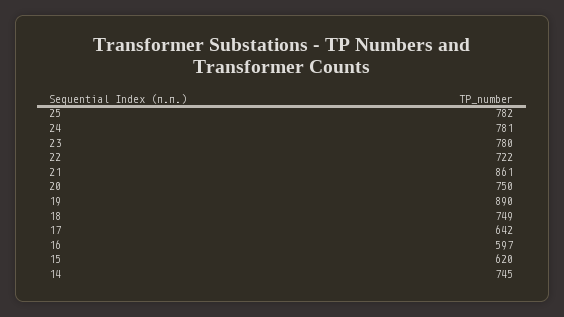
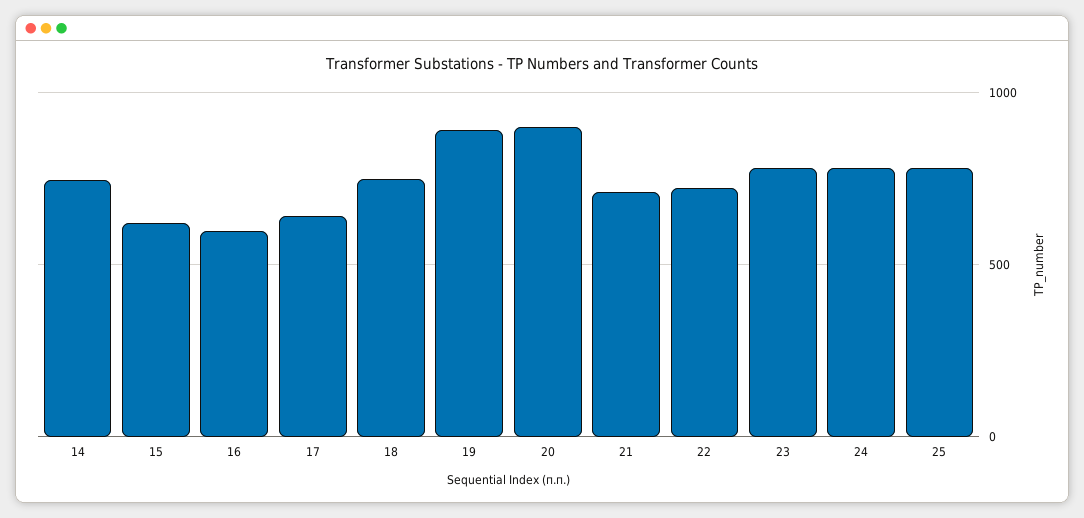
  {
    "25": 782,
    "24": 781,
    "23": 780,
    "22": 722,
-   "21": 861,
+   "21": 700,
-   "20": 750,
+   "20": 900,
    "19": 890,
    "18": 749,
    "17": 642,
    "16": 597,
    "15": 620,
    "14": 745
  }

